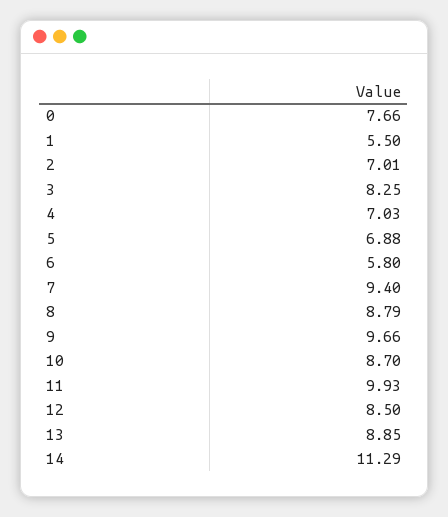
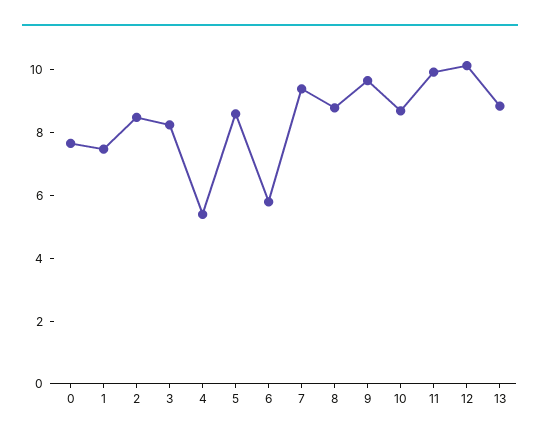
  {
    "0": 7.66,
-   "1": 5.5,
+   "1": 7.5,
-   "2": 7.01,
+   "2": 8.5,
    "3": 8.25,
-   "4": 7.03,
+   "4": 5.5,
-   "5": 6.88,
+   "5": 8.5,
    "6": 5.8,
    "7": 9.4,
    "8": 8.79,
    "9": 9.66,
    "10": 8.7,
    "11": 9.93,
-   "12": 8.5,
+   "12": 10,
-   "13": 8.85,
+   "13": 8.85
-   "14": 11.29
  }

